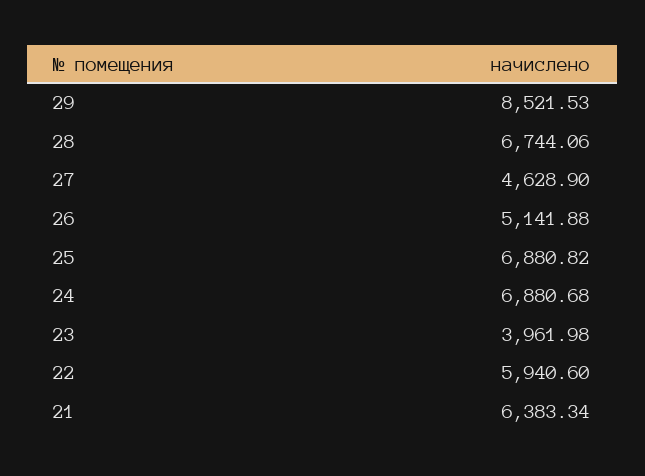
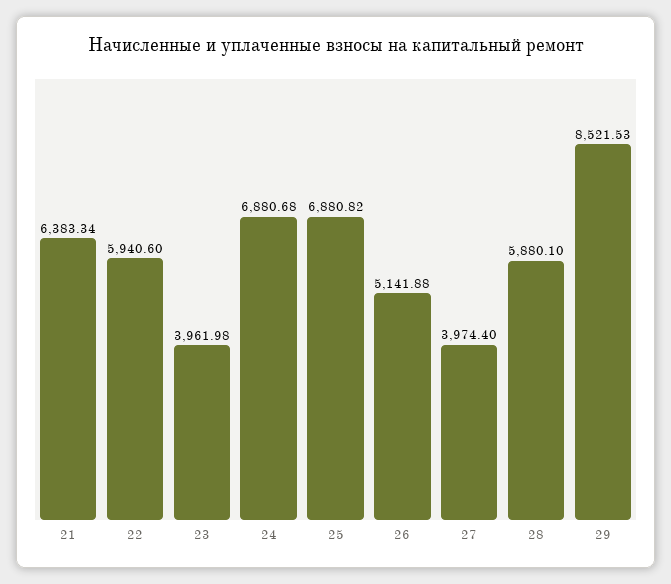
  {
    "29": 8521.53,
-   "28": 6744.06,
+   "28": 5880.1,
-   "27": 4628.9,
+   "27": 3974.4,
    "26": 5141.88,
    "25": 6880.82,
    "24": 6880.68,
    "23": 3961.98,
    "22": 5940.6,
    "21": 6383.34
  }

